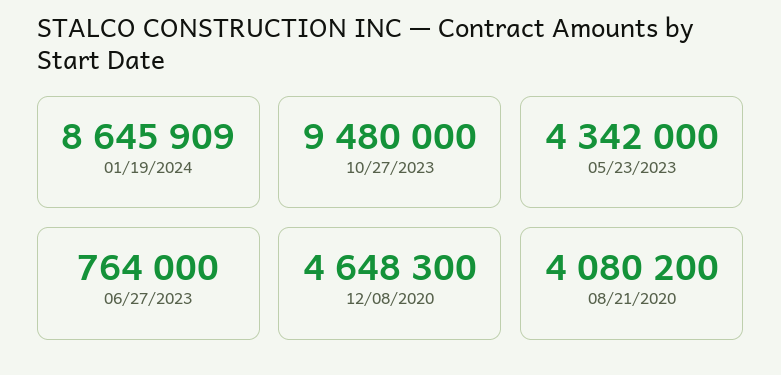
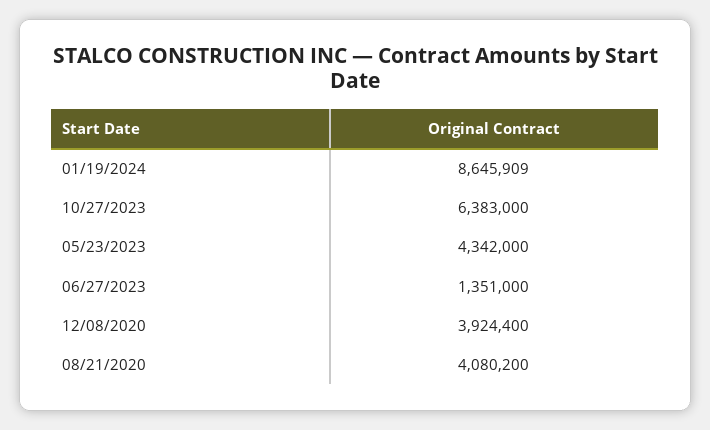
  {
    "01/19/2024": 8645909,
-   "10/27/2023": 9480000,
+   "10/27/2023": 6383000,
    "05/23/2023": 4342000,
-   "06/27/2023": 764000,
+   "06/27/2023": 1351000,
-   "12/08/2020": 4648300,
+   "12/08/2020": 3924400,
    "08/21/2020": 4080200
  }

